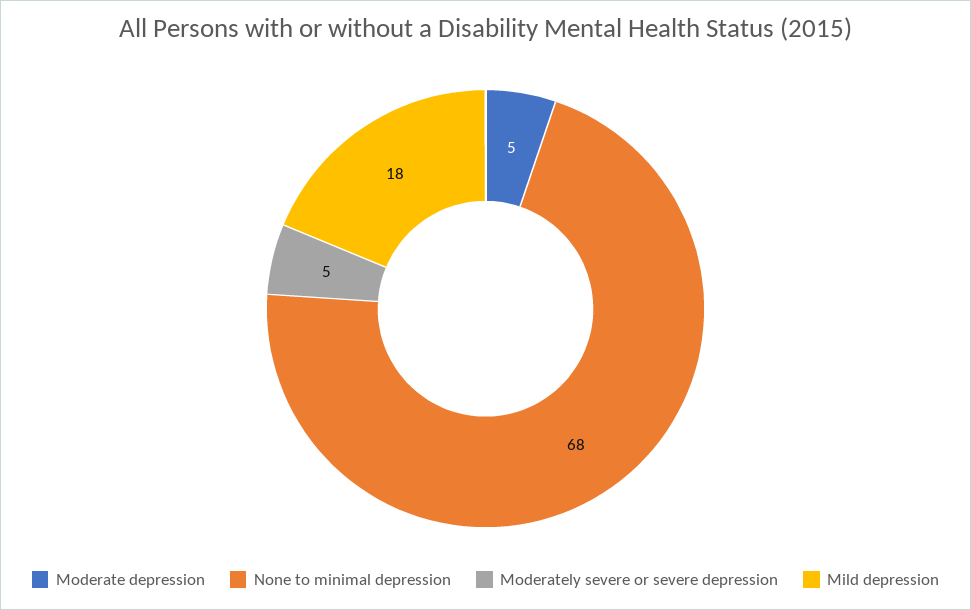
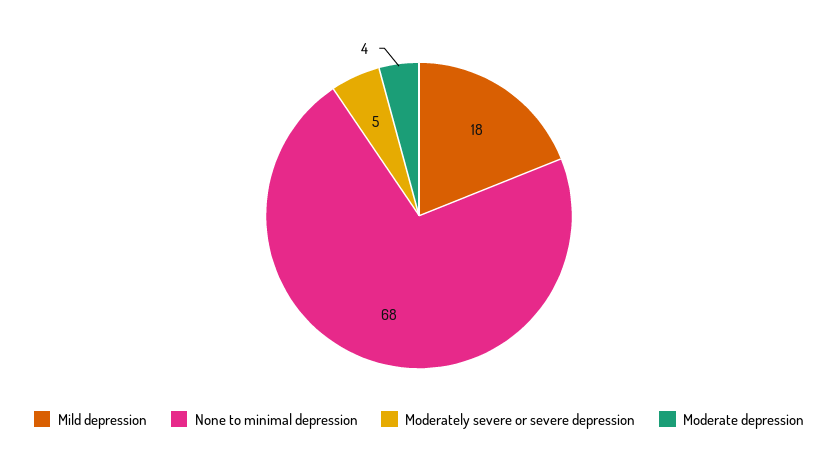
  {
-   "Moderate depression": 5,
+   "Moderate depression": 4,
    "None to minimal depression": 68,
    "Moderately severe or severe depression": 5,
    "Mild depression": 18
  }

